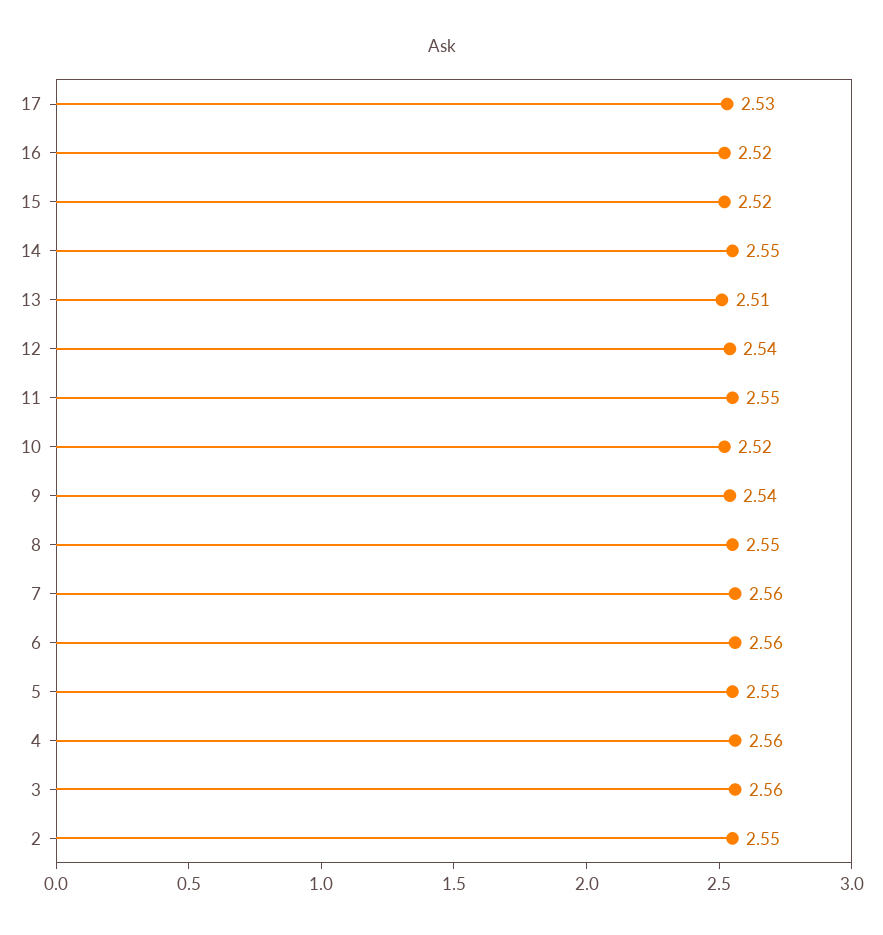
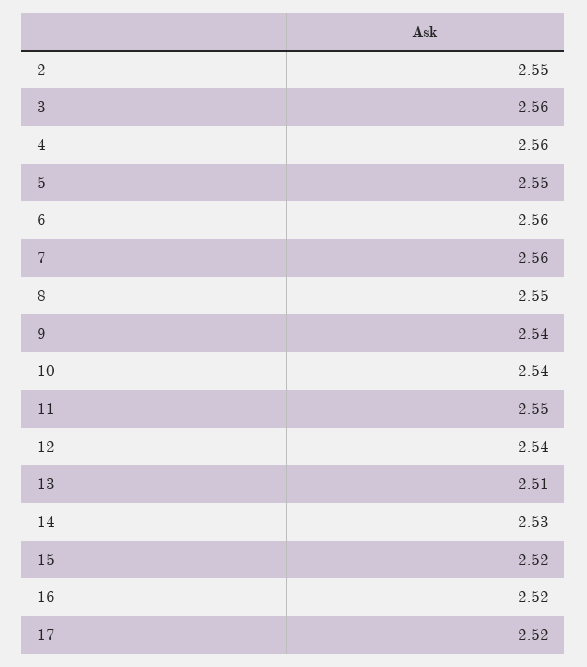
  {
-   "17": 2.53,
+   "17": 2.52,
    "16": 2.52,
    "15": 2.52,
-   "14": 2.55,
+   "14": 2.53,
    "13": 2.51,
    "12": 2.54,
    "11": 2.55,
-   "10": 2.52,
+   "10": 2.54,
    "9": 2.54,
    "8": 2.55,
    "7": 2.56,
    "6": 2.56,
    "5": 2.55,
    "4": 2.56,
    "3": 2.56,
    "2": 2.55
  }

